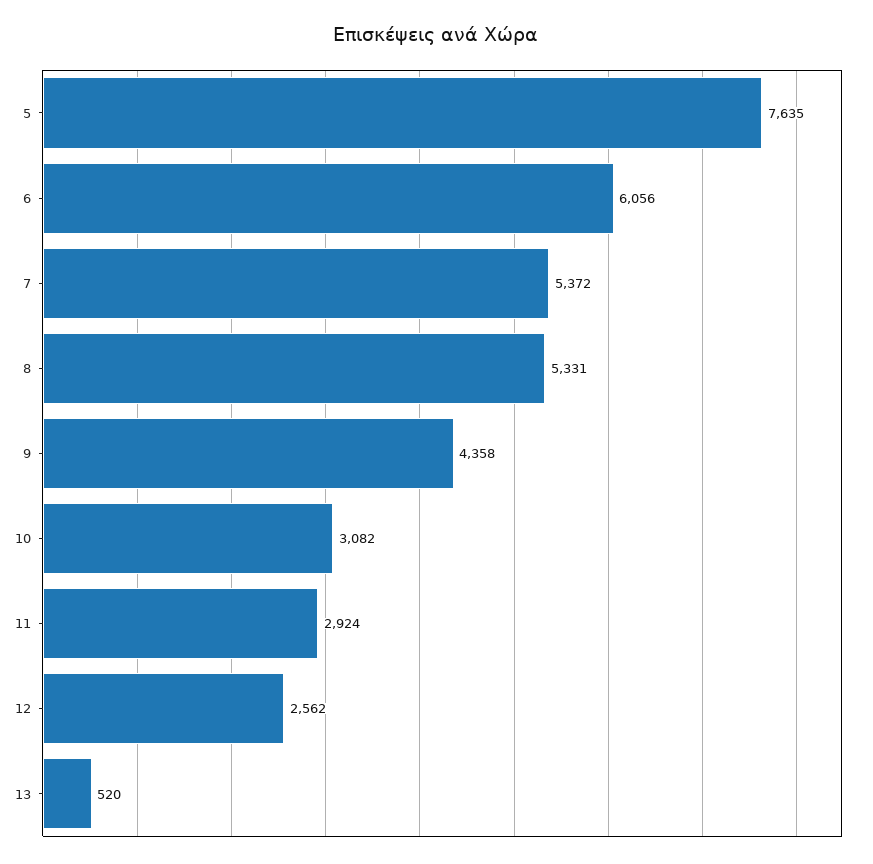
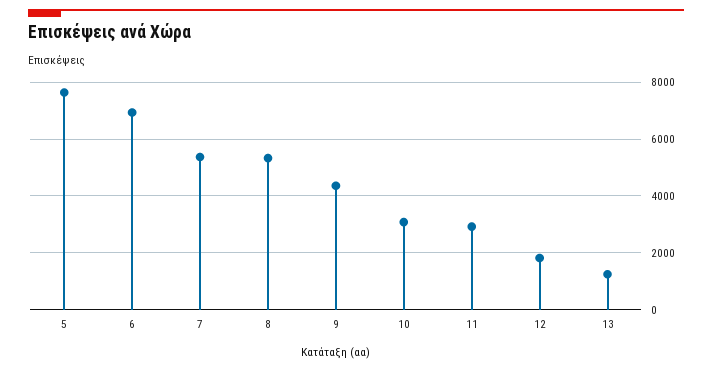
  {
    "5": 7635,
-   "6": 6056,
+   "6": 7000,
    "7": 5372,
    "8": 5331,
    "9": 4358,
    "10": 3082,
    "11": 2924,
-   "12": 2562,
+   "12": 1750,
-   "13": 520
+   "13": 1250
  }

